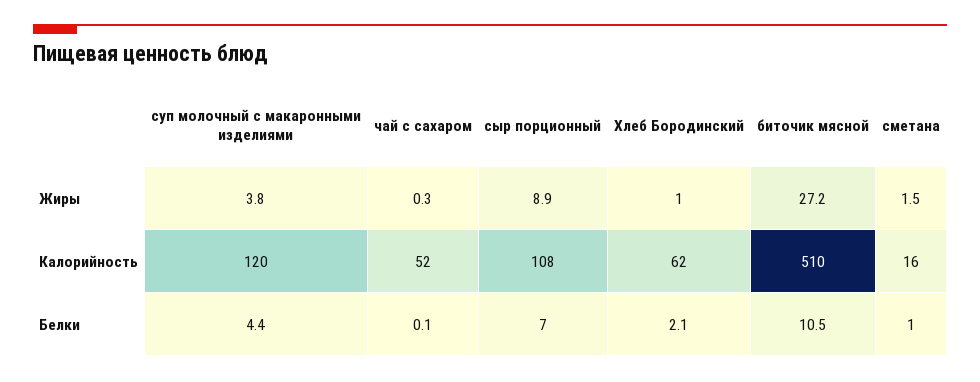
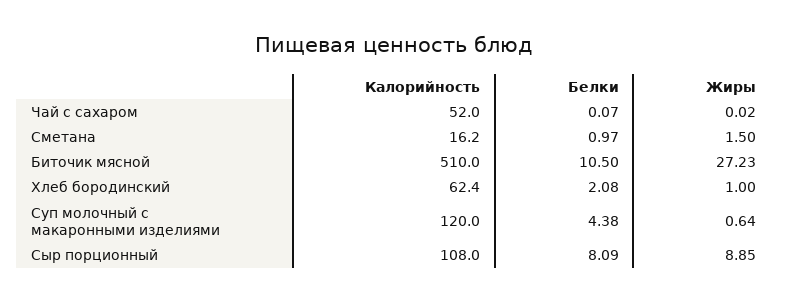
  {
    "суп молочный с макаронными изделиями": {
-     "Жиры": 3.8,
+     "Жиры": 0.64,
      "Калорийность": 120,
      "Белки": 4.38
    },
    "чай с сахаром": {
-     "Жиры": 0.3,
+     "Жиры": 0.02,
      "Калорийность": 52,
      "Белки": 0.07
    },
    "сыр порционный": {
      "Жиры": 8.85,
      "Калорийность": 108,
-     "Белки": 7
+     "Белки": 8.09
    },
    "Хлеб Бородинский": {
      "Жиры": 1,
      "Калорийность": 62.4,
      "Белки": 2.08
    },
    "биточик мясной": {
      "Жиры": 27.23,
      "Калорийность": 510,
      "Белки": 10.5
    },
    "сметана": {
      "Жиры": 1.5,
      "Калорийность": 16.2,
      "Белки": 0.97
    }
  }

